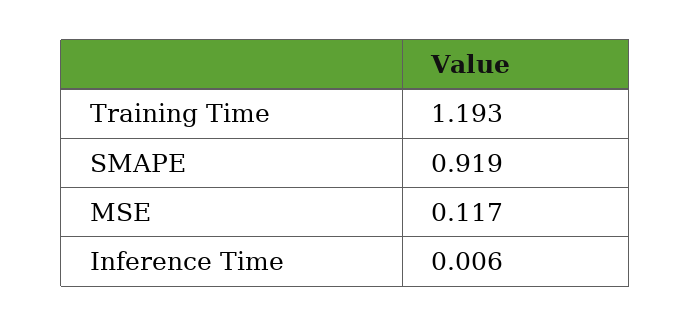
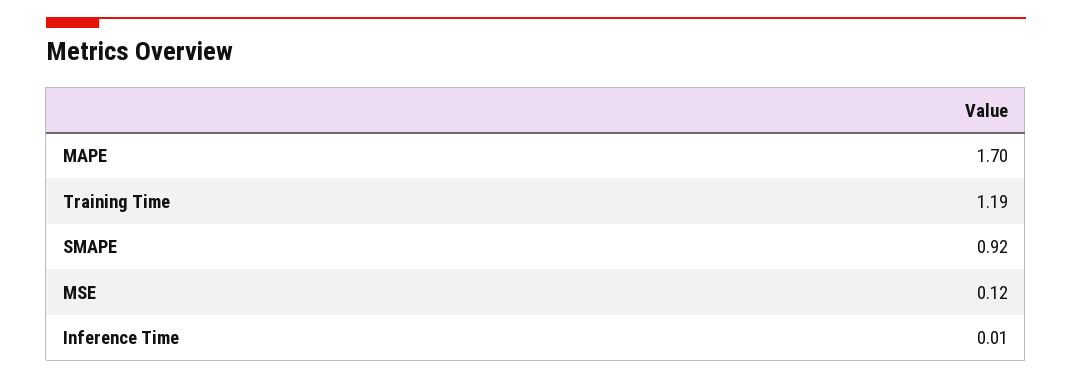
  {
    "Training Time": 1.193,
    "SMAPE": 0.919,
    "MSE": 0.117,
-   "Inference Time": 0.006
+   "Inference Time": 0.006,
+   "MAPE": 1.7
  }

